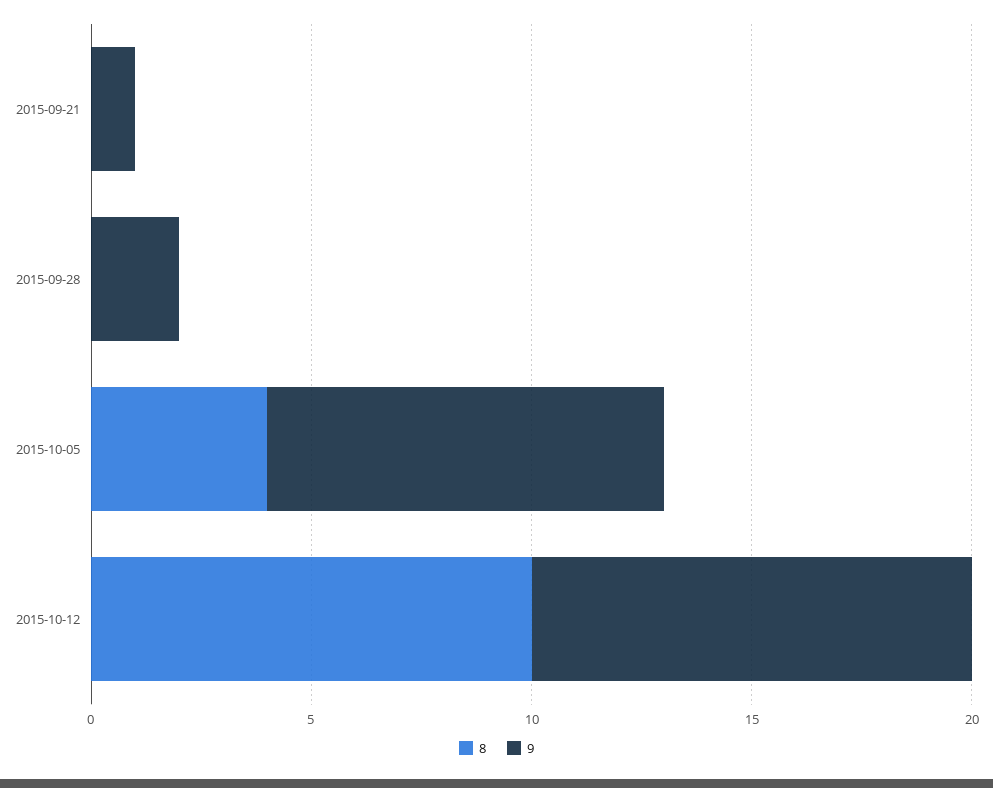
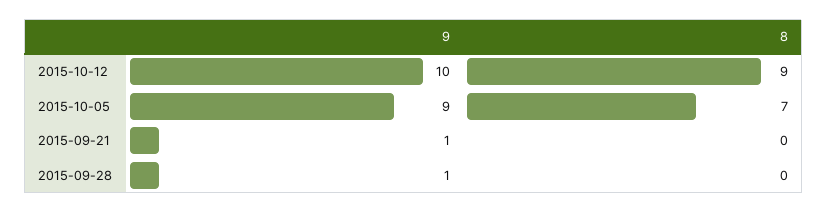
  {
    "8": {
      "2015-09-21": 0,
      "2015-09-28": 0,
-     "2015-10-05": 4,
+     "2015-10-05": 7,
-     "2015-10-12": 10
+     "2015-10-12": 9
    },
    "9": {
      "2015-09-21": 1,
-     "2015-09-28": 2,
+     "2015-09-28": 1,
      "2015-10-05": 9,
      "2015-10-12": 10
    }
  }

